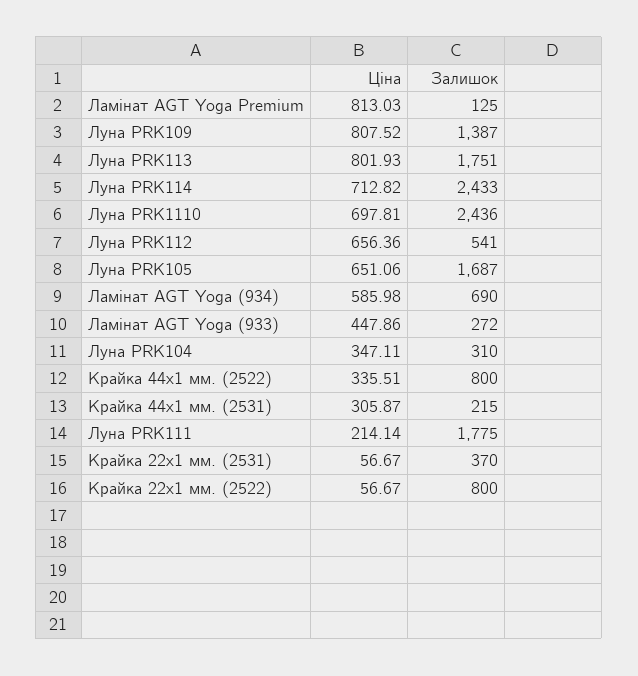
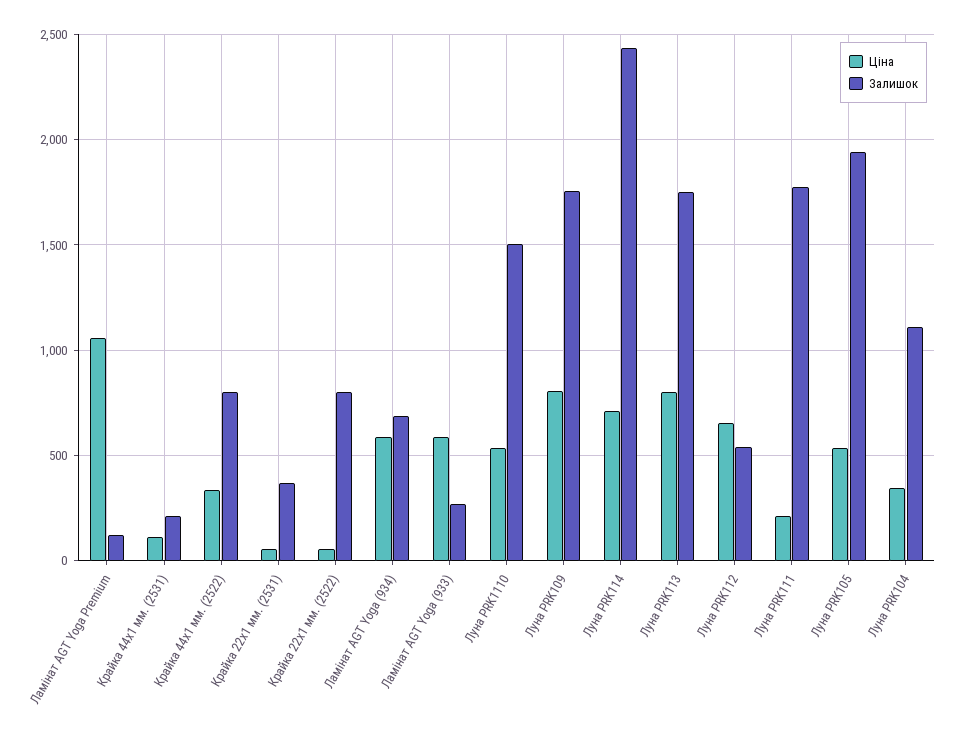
  {
    "Ціна": {
-     "Ламінат AGT Yoga Premium": 813.03,
+     "Ламінат AGT Yoga Premium": 1050,
      "Луна PRK109": 807.52,
      "Луна PRK113": 801.93,
      "Луна PRK114": 712.82,
-     "Луна PRK1110": 697.81,
+     "Луна PRK1110": 550,
      "Луна PRK112": 656.36,
-     "Луна PRK105": 651.06,
+     "Луна PRK105": 550,
      "Ламінат AGT Yoga (934)": 585.98,
-     "Ламінат AGT Yoga (933)": 447.86,
+     "Ламінат AGT Yoga (933)": 600,
      "Луна PRK104": 347.11,
      "Крайка 44x1 мм. (2522)": 335.51,
-     "Крайка 44x1 мм. (2531)": 305.87,
+     "Крайка 44x1 мм. (2531)": 100,
      "Луна PRK111": 214.14,
      "Крайка 22x1 мм. (2531)": 56.67,
      "Крайка 22x1 мм. (2522)": 56.67
    },
    "Залишок": {
      "Ламінат AGT Yoga Premium": 125,
-     "Луна PRK109": 1387,
+     "Луна PRK109": 1750,
      "Луна PRK113": 1751,
      "Луна PRK114": 2433,
-     "Луна PRK1110": 2436,
+     "Луна PRK1110": 1500,
      "Луна PRK112": 541,
-     "Луна PRK105": 1687,
+     "Луна PRK105": 1950,
      "Ламінат AGT Yoga (934)": 690,
      "Ламінат AGT Yoga (933)": 272,
-     "Луна PRK104": 310,
+     "Луна PRK104": 1100,
      "Крайка 44x1 мм. (2522)": 800,
      "Крайка 44x1 мм. (2531)": 215,
      "Луна PRK111": 1775,
      "Крайка 22x1 мм. (2531)": 370,
      "Крайка 22x1 мм. (2522)": 800
    }
  }

